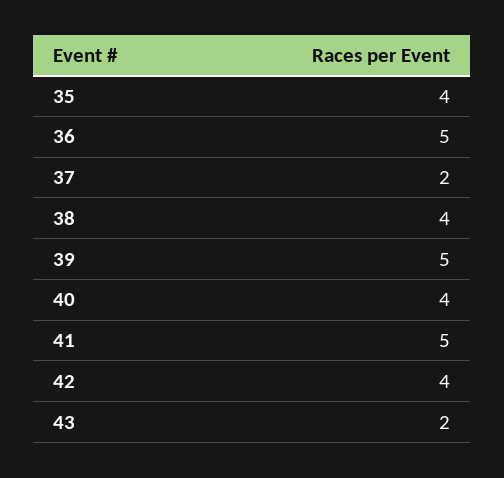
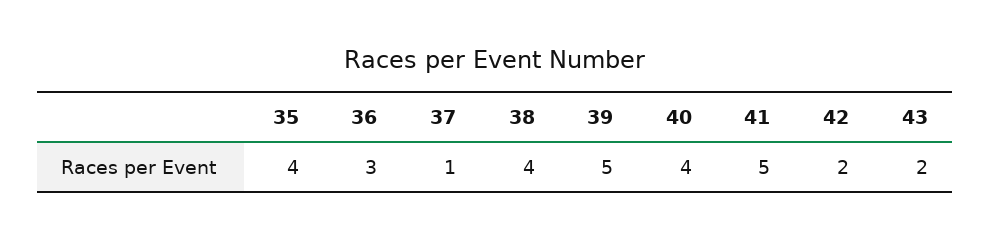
  {
    "35": 4,
-   "36": 5,
+   "36": 3,
-   "37": 2,
+   "37": 1,
    "38": 4,
    "39": 5,
    "40": 4,
    "41": 5,
-   "42": 4,
+   "42": 2,
    "43": 2
  }

